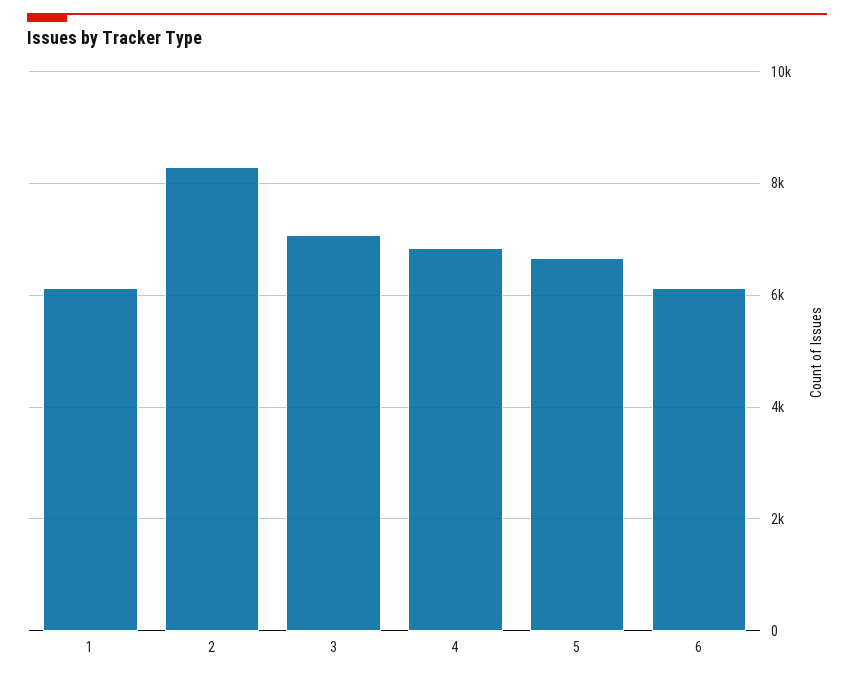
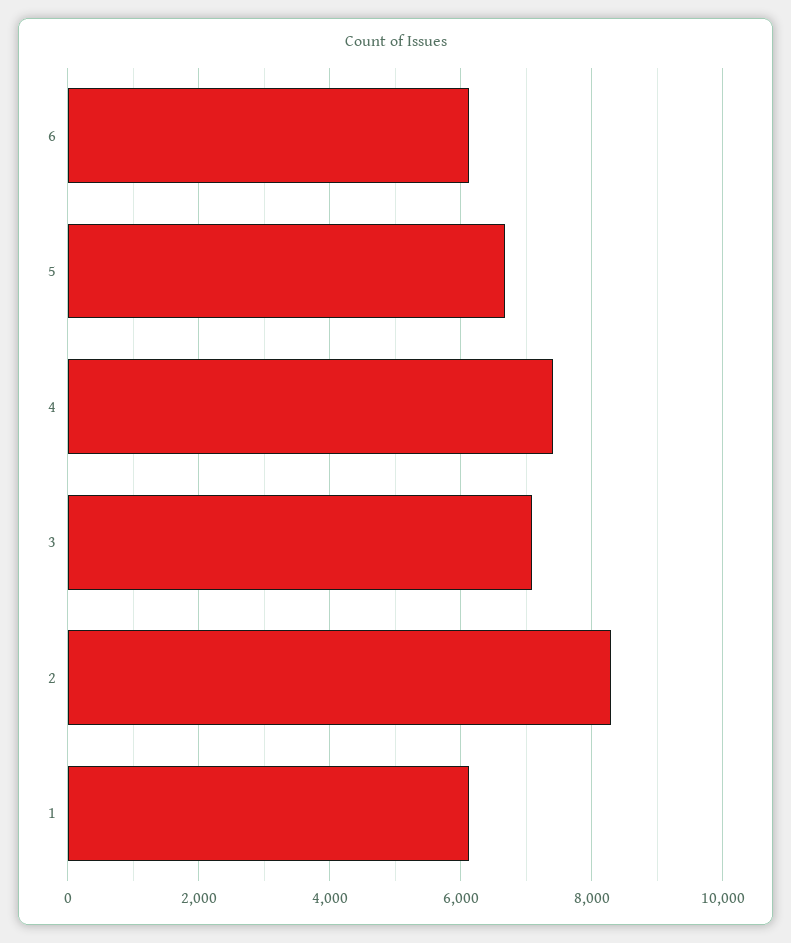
  {
    "1": 6200,
    "2": 8200,
    "3": 7000,
-   "4": 6800,
+   "4": 7400,
    "5": 6600,
    "6": 6200
  }

